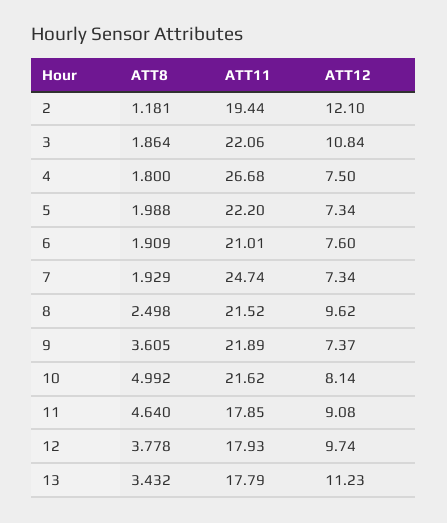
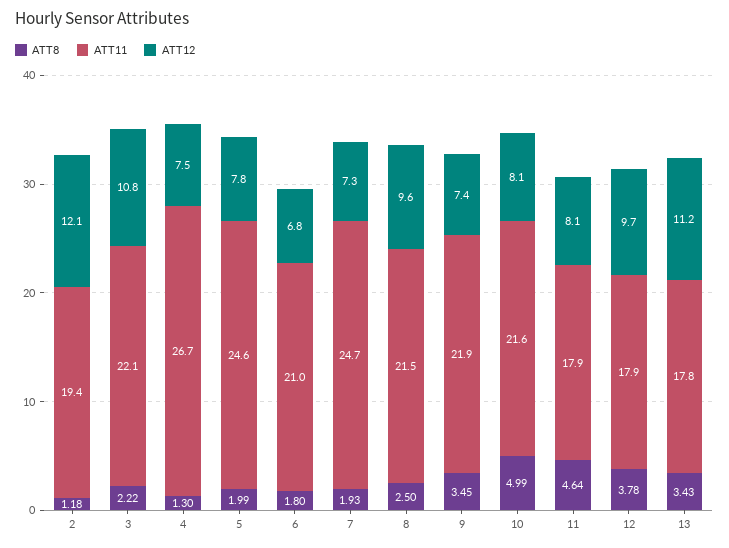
  {
    "ATT8": {
      "2": 1.181,
-     "3": 1.864,
+     "3": 2.22,
-     "4": 1.8,
+     "4": 1.3,
      "5": 1.988,
-     "6": 1.909,
+     "6": 1.8,
      "7": 1.929,
      "8": 2.498,
-     "9": 3.605,
+     "9": 3.45,
      "10": 4.992,
      "11": 4.64,
      "12": 3.778,
      "13": 3.432
    },
    "ATT11": {
      "2": 19.44,
      "3": 22.06,
      "4": 26.68,
-     "5": 22.2,
+     "5": 24.6,
      "6": 21.01,
      "7": 24.74,
      "8": 21.52,
      "9": 21.89,
      "10": 21.62,
      "11": 17.85,
      "12": 17.93,
      "13": 17.79
    },
    "ATT12": {
      "2": 12.1,
      "3": 10.84,
      "4": 7.5,
-     "5": 7.34,
+     "5": 7.8,
-     "6": 7.6,
+     "6": 6.8,
      "7": 7.34,
      "8": 9.62,
      "9": 7.37,
      "10": 8.14,
-     "11": 9.08,
+     "11": 8.1,
      "12": 9.74,
      "13": 11.23
    }
  }

